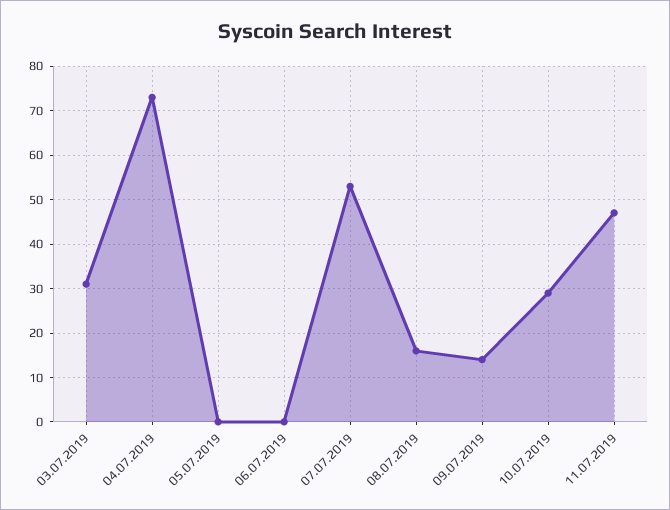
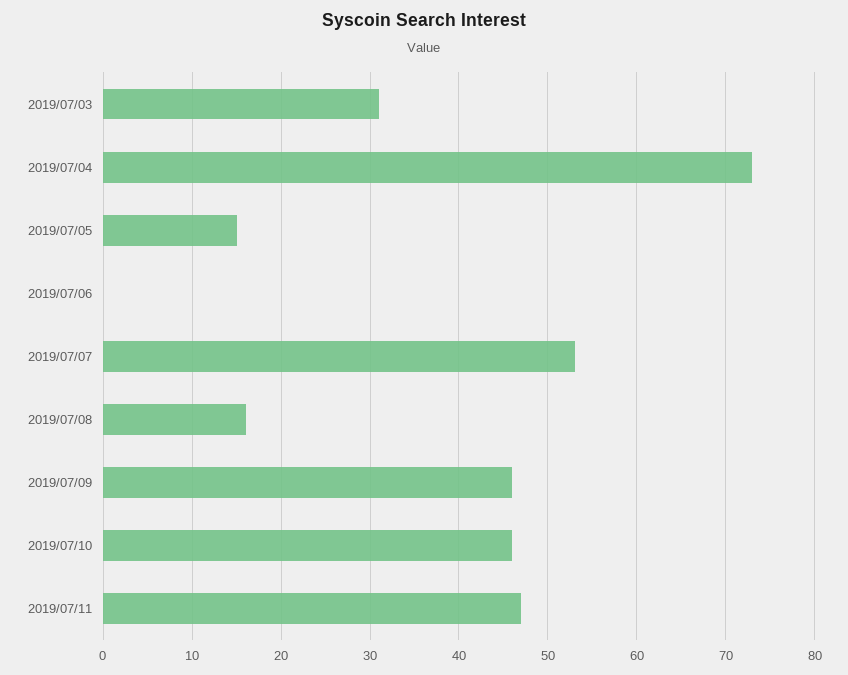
  {
    "03.07.2019": 31,
    "04.07.2019": 73,
-   "05.07.2019": 0,
+   "05.07.2019": 15,
    "06.07.2019": 0,
    "07.07.2019": 53,
    "08.07.2019": 16,
-   "09.07.2019": 15,
+   "09.07.2019": 46,
-   "10.07.2019": 30,
+   "10.07.2019": 46,
    "11.07.2019": 47
  }

